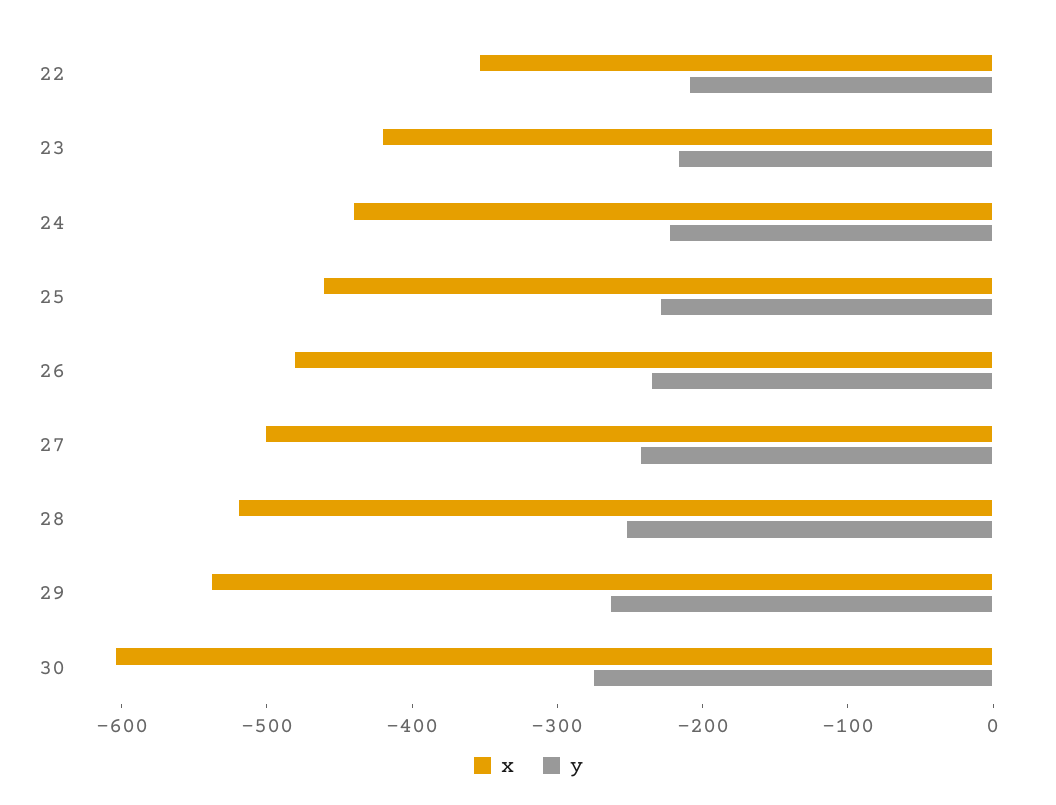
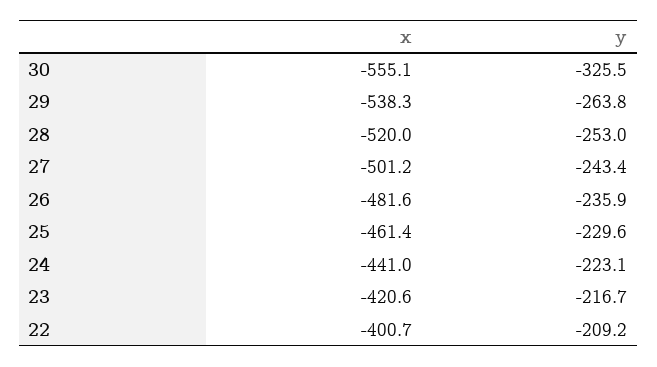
  {
    "x": {
-     "22": -360,
+     "22": -400.7,
      "23": -420.6,
      "24": -441,
      "25": -461.4,
      "26": -481.6,
      "27": -501.2,
      "28": -520,
      "29": -538.3,
-     "30": -600
+     "30": -555.1
    },
    "y": {
      "22": -209.2,
      "23": -216.7,
      "24": -223.1,
      "25": -229.6,
      "26": -235.9,
      "27": -243.4,
      "28": -253,
      "29": -263.8,
-     "30": -280
+     "30": -325.5
    }
  }

